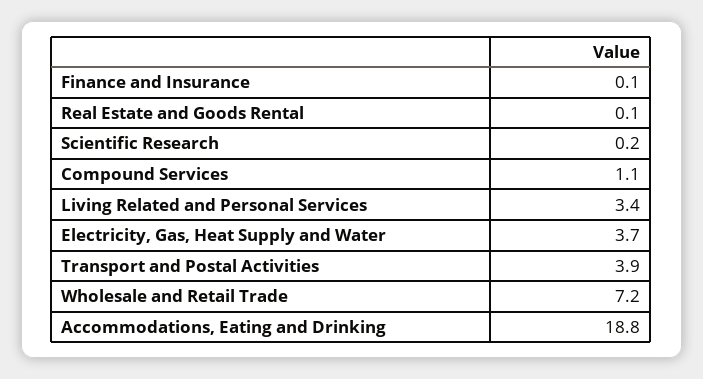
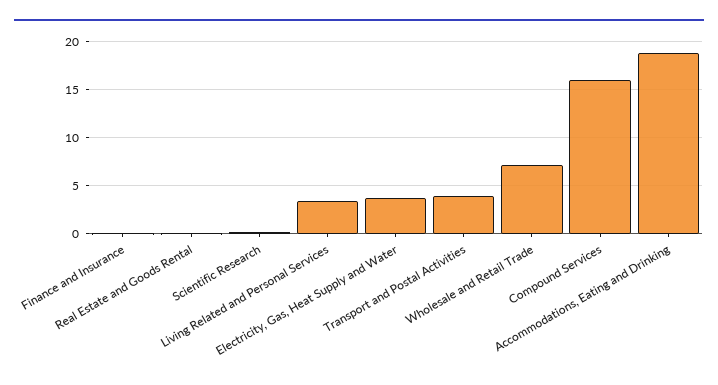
  {
    "Finance and Insurance": 0.1,
    "Real Estate and Goods Rental": 0.1,
    "Scientific Research": 0.2,
-   "Compound Services": 1.1,
+   "Compound Services": 16,
    "Living Related and Personal Services": 3.4,
    "Electricity, Gas, Heat Supply and Water": 3.7,
    "Transport and Postal Activities": 3.9,
    "Wholesale and Retail Trade": 7.2,
    "Accommodations, Eating and Drinking": 18.8
  }

